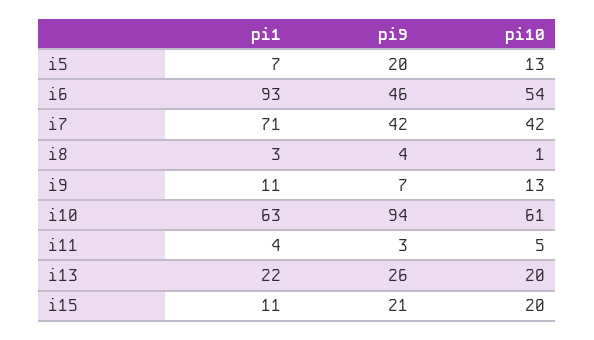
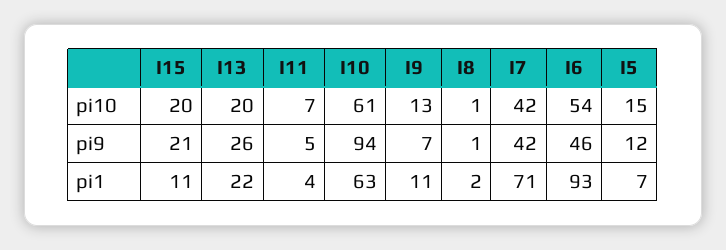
  {
    "pi1": {
      "i5": 7,
      "i6": 93,
      "i7": 71,
-     "i8": 3,
+     "i8": 2,
      "i9": 11,
      "i10": 63,
      "i11": 4,
      "i13": 22,
      "i15": 11
    },
    "pi9": {
-     "i5": 20,
+     "i5": 12,
      "i6": 46,
      "i7": 42,
-     "i8": 4,
+     "i8": 1,
      "i9": 7,
      "i10": 94,
-     "i11": 3,
+     "i11": 5,
      "i13": 26,
      "i15": 21
    },
    "pi10": {
-     "i5": 13,
+     "i5": 15,
      "i6": 54,
      "i7": 42,
      "i8": 1,
      "i9": 13,
      "i10": 61,
-     "i11": 5,
+     "i11": 7,
      "i13": 20,
      "i15": 20
    }
  }

